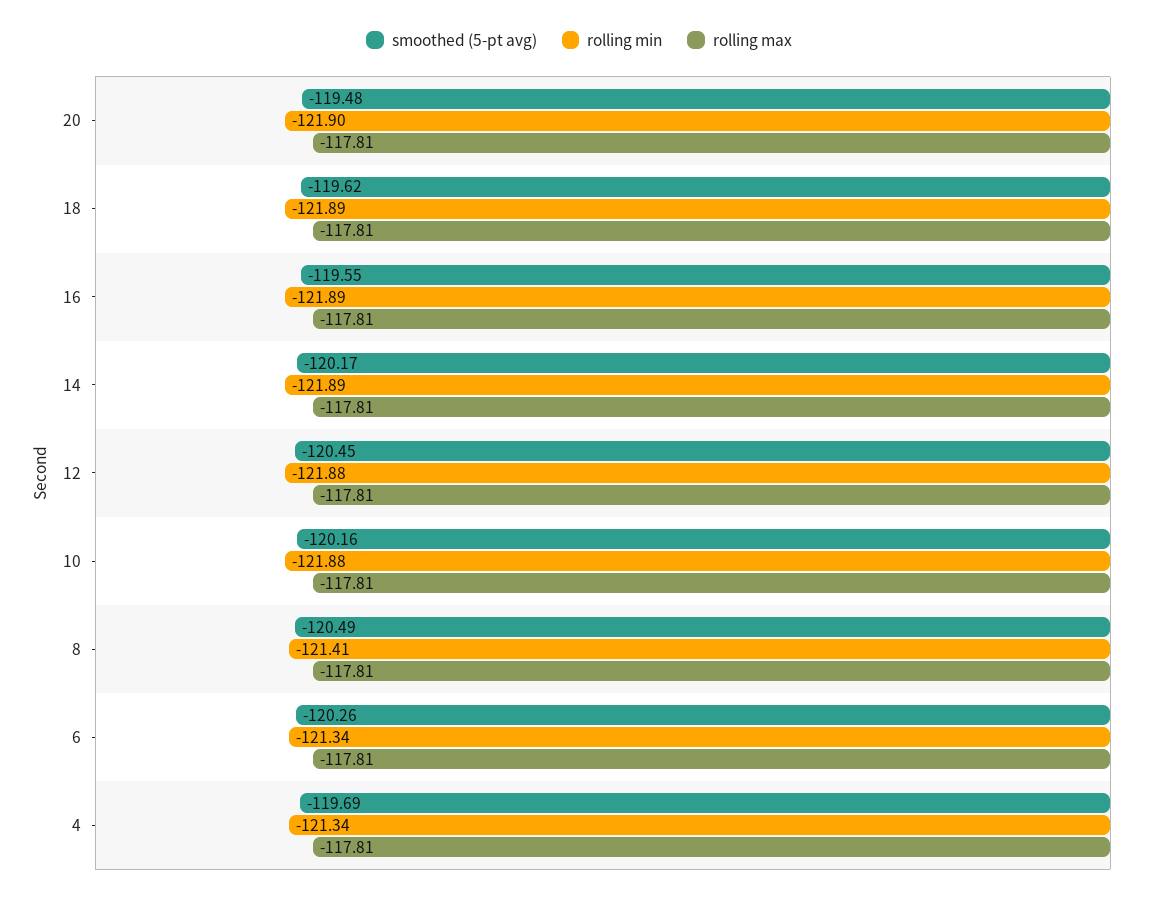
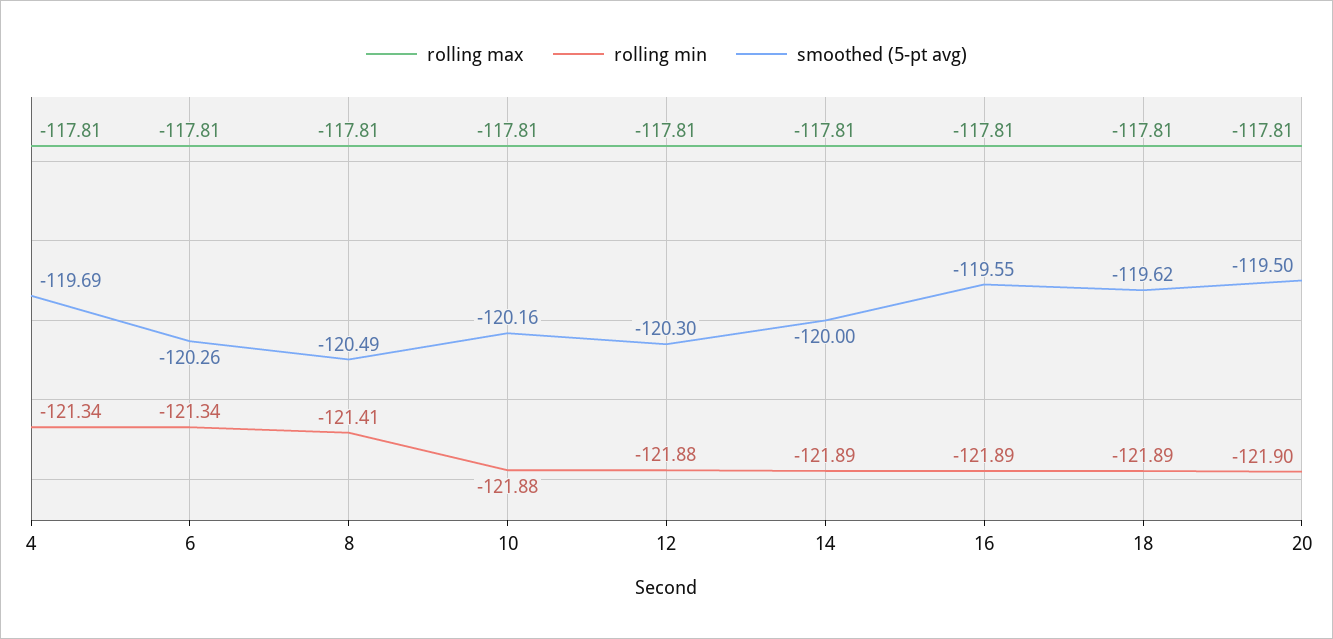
  {
    "smoothed (5-pt avg)": {
-     "20": -119.48,
+     "20": -119.5,
      "18": -119.62,
      "16": -119.55,
-     "14": -120.17,
+     "14": -120,
-     "12": -120.45,
+     "12": -120.3,
      "10": -120.16,
      "8": -120.49,
      "6": -120.26,
      "4": -119.69
    },
    "rolling min": {
      "20": -121.9,
      "18": -121.89,
      "16": -121.89,
      "14": -121.89,
      "12": -121.88,
      "10": -121.88,
      "8": -121.41,
      "6": -121.34,
      "4": -121.34
    },
    "rolling max": {
      "20": -117.81,
      "18": -117.81,
      "16": -117.81,
      "14": -117.81,
      "12": -117.81,
      "10": -117.81,
      "8": -117.81,
      "6": -117.81,
      "4": -117.81
    }
  }

